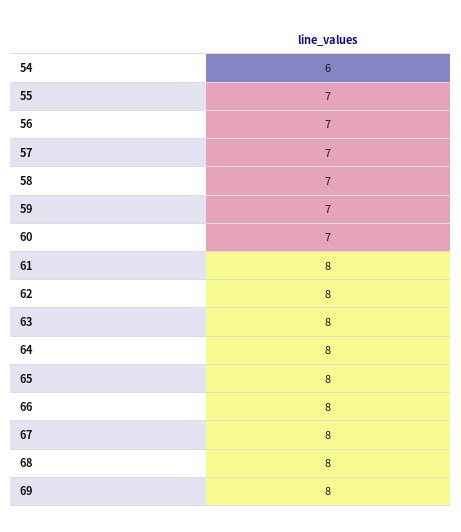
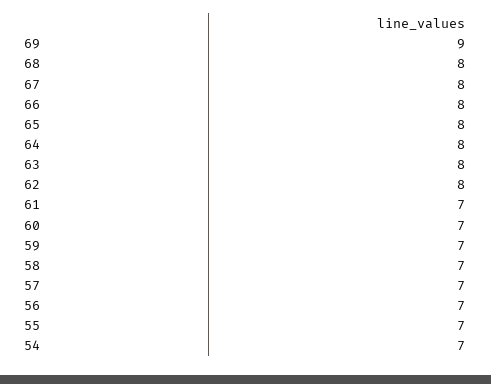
  {
-   "54": 6,
+   "54": 7,
    "55": 7,
    "56": 7,
    "57": 7,
    "58": 7,
    "59": 7,
    "60": 7,
-   "61": 8,
+   "61": 7,
    "62": 8,
    "63": 8,
    "64": 8,
    "65": 8,
    "66": 8,
    "67": 8,
    "68": 8,
-   "69": 8
+   "69": 9
  }

